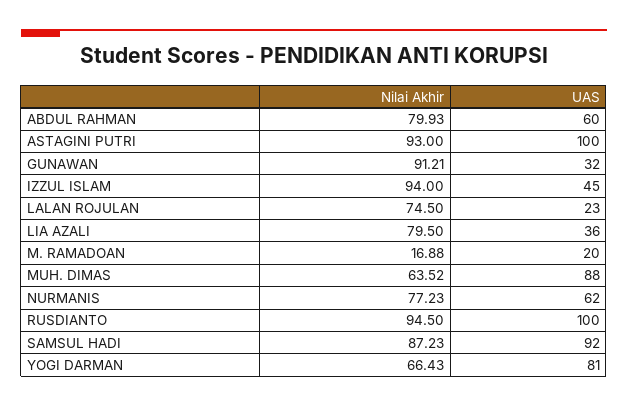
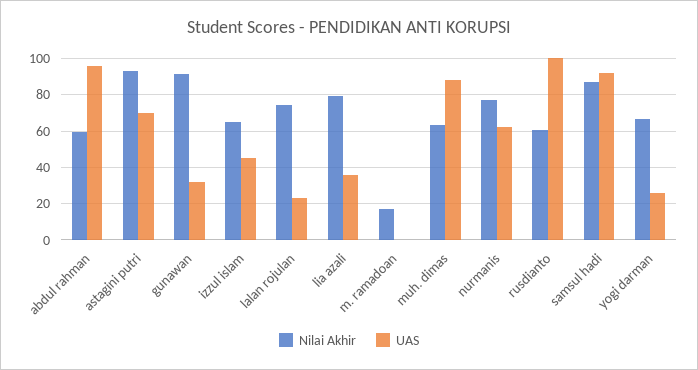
  {
    "Nilai Akhir": {
-     "ABDUL RAHMAN": 79.93,
+     "ABDUL RAHMAN": 60,
      "ASTAGINI PUTRI": 93,
      "GUNAWAN": 91.21,
-     "IZZUL ISLAM": 94,
+     "IZZUL ISLAM": 65,
      "LALAN ROJULAN": 74.5,
      "LIA AZALI": 79.5,
      "M. RAMADOAN": 16.88,
      "MUH. DIMAS": 63.52,
      "NURMANIS": 77.23,
-     "RUSDIANTO": 94.5,
+     "RUSDIANTO": 60,
      "SAMSUL HADI": 87.23,
      "YOGI DARMAN": 66.43
    },
    "UAS": {
-     "ABDUL RAHMAN": 60,
+     "ABDUL RAHMAN": 95,
-     "ASTAGINI PUTRI": 100,
+     "ASTAGINI PUTRI": 70,
      "GUNAWAN": 32,
      "IZZUL ISLAM": 45,
      "LALAN ROJULAN": 23,
      "LIA AZALI": 36,
-     "M. RAMADOAN": 20,
+     "M. RAMADOAN": 0,
      "MUH. DIMAS": 88,
      "NURMANIS": 62,
      "RUSDIANTO": 100,
      "SAMSUL HADI": 92,
-     "YOGI DARMAN": 81
+     "YOGI DARMAN": 25
    }
  }

